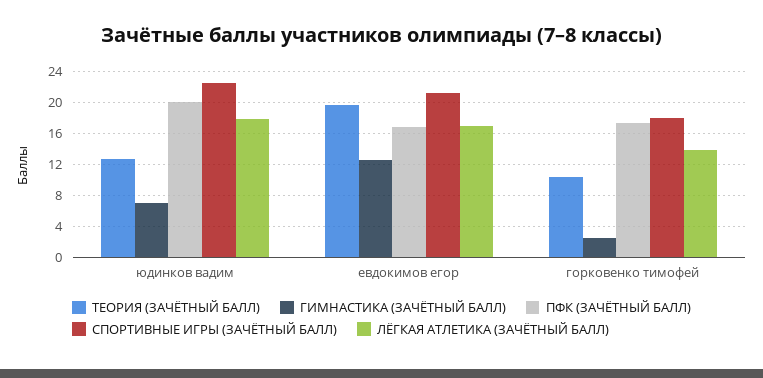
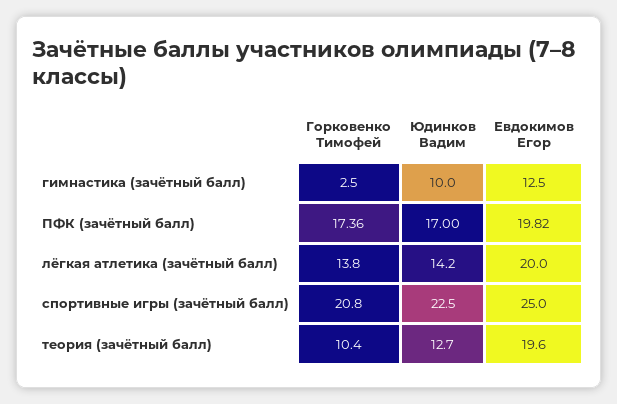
  {
    "ТЕОРИЯ (ЗАЧЁТНЫЙ БАЛЛ)": {
      "юдинков вадим": 12.7,
      "евдокимов егор": 19.6,
      "горковенко тимофей": 10.4
    },
    "ГИМНАСТИКА (ЗАЧЁТНЫЙ БАЛЛ)": {
-     "юдинков вадим": 7,
+     "юдинков вадим": 10,
      "евдокимов егор": 12.5,
      "горковенко тимофей": 2.5
    },
    "ПФК (ЗАЧЁТНЫЙ БАЛЛ)": {
-     "юдинков вадим": 20,
+     "юдинков вадим": 17,
-     "евдокимов егор": 17,
+     "евдокимов егор": 19.82,
      "горковенко тимофей": 17.36
    },
    "СПОРТИВНЫЕ ИГРЫ (ЗАЧЁТНЫЙ БАЛЛ)": {
      "юдинков вадим": 22.5,
-     "евдокимов егор": 21,
+     "евдокимов егор": 25,
-     "горковенко тимофей": 18
+     "горковенко тимофей": 20.8
    },
    "ЛЁГКАЯ АТЛЕТИКА (ЗАЧЁТНЫЙ БАЛЛ)": {
-     "юдинков вадим": 18,
+     "юдинков вадим": 14.2,
-     "евдокимов егор": 17,
+     "евдокимов егор": 20,
      "горковенко тимофей": 13.8
    }
  }

